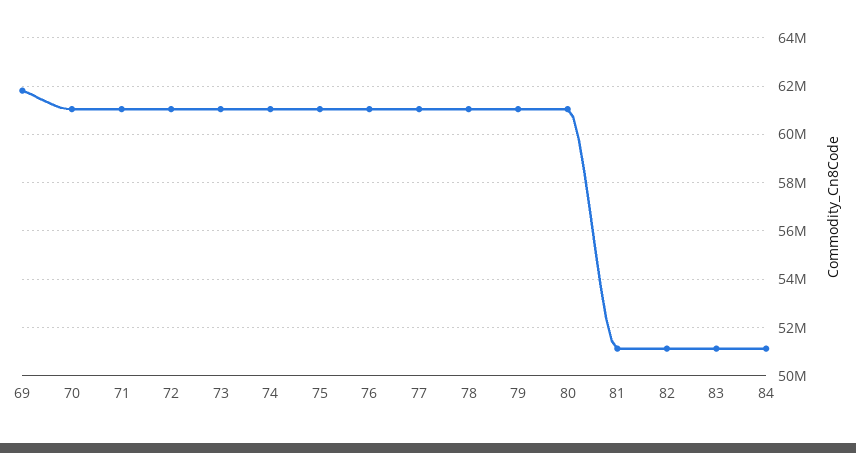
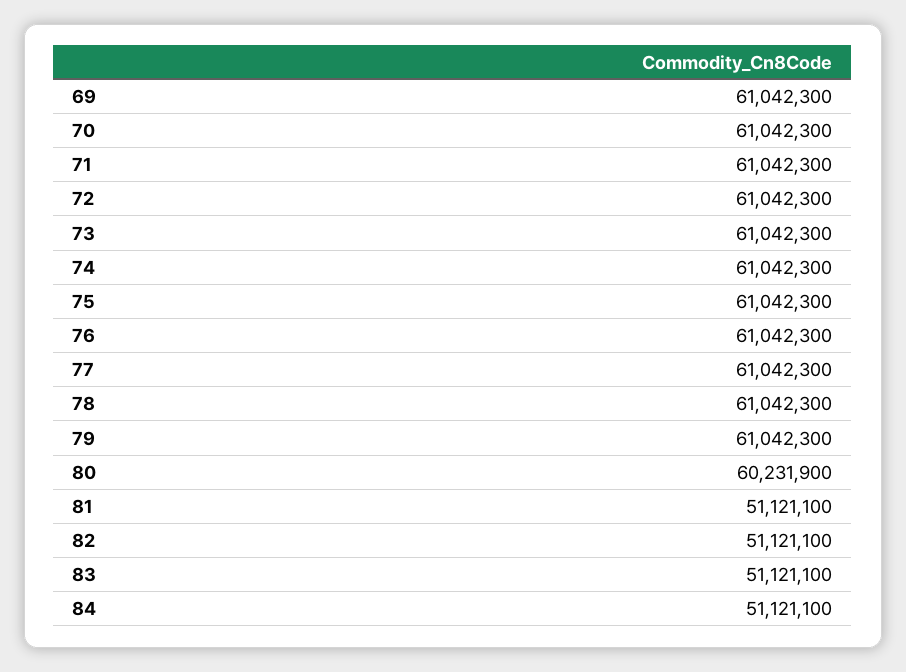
  {
-   "69": 61750000,
+   "69": 61042300,
    "70": 61042300,
    "71": 61042300,
    "72": 61042300,
    "73": 61042300,
    "74": 61042300,
    "75": 61042300,
    "76": 61042300,
    "77": 61042300,
    "78": 61042300,
    "79": 61042300,
-   "80": 61000000,
+   "80": 60231900,
    "81": 51121100,
    "82": 51121100,
    "83": 51121100,
    "84": 51121100
  }

